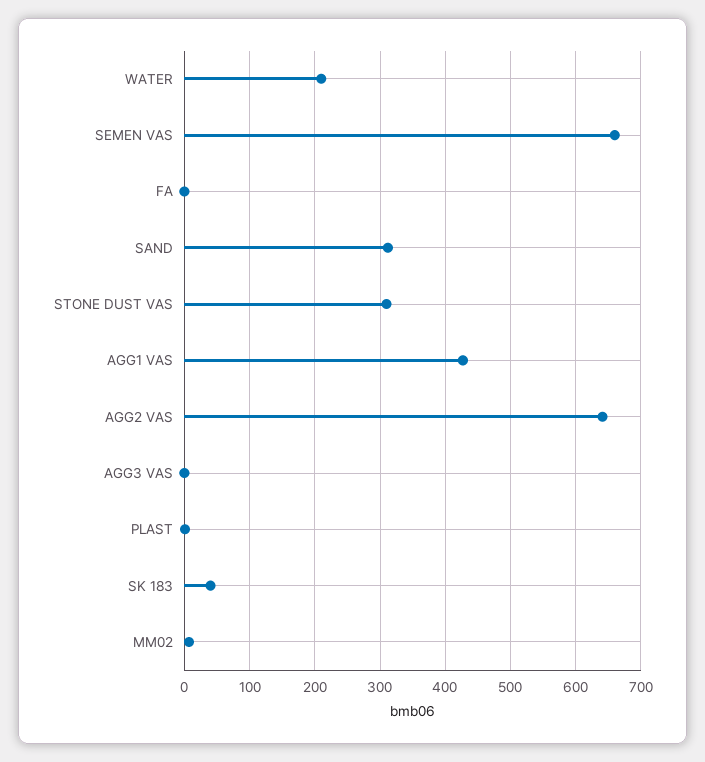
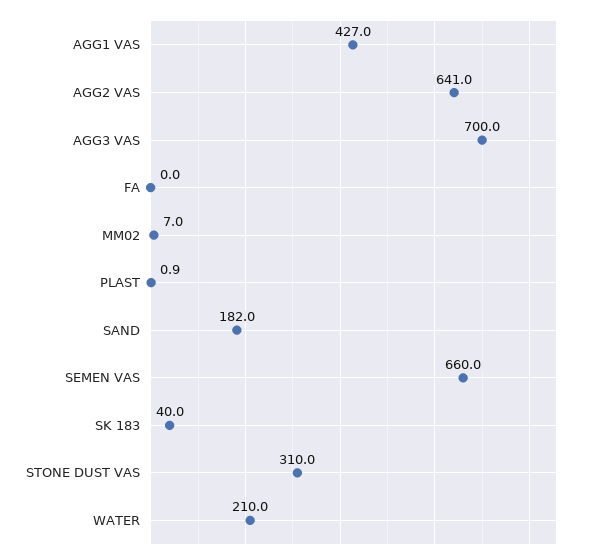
  {
    "WATER": 210,
    "SEMEN VAS": 660,
    "FA": 0,
-   "SAND": 310,
+   "SAND": 182,
    "STONE DUST VAS": 310,
    "AGG1 VAS": 427,
    "AGG2 VAS": 641,
-   "AGG3 VAS": 0,
+   "AGG3 VAS": 700,
    "PLAST": 0.9,
    "SK 183": 40,
    "MM02": 7
  }

